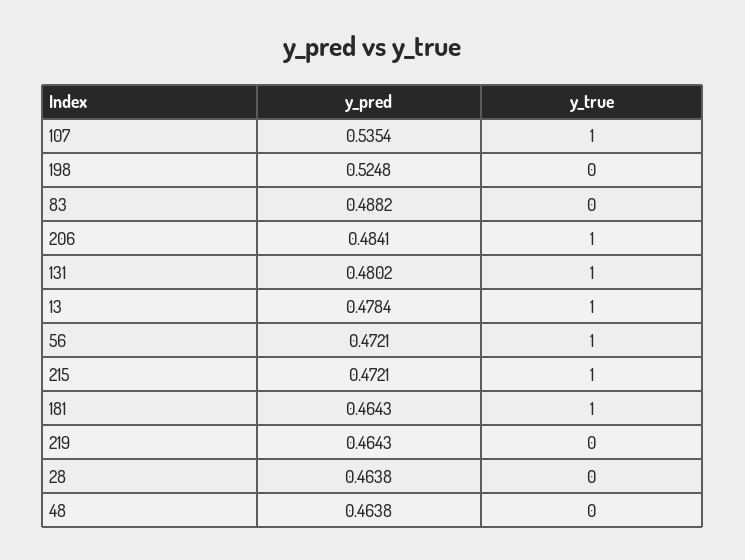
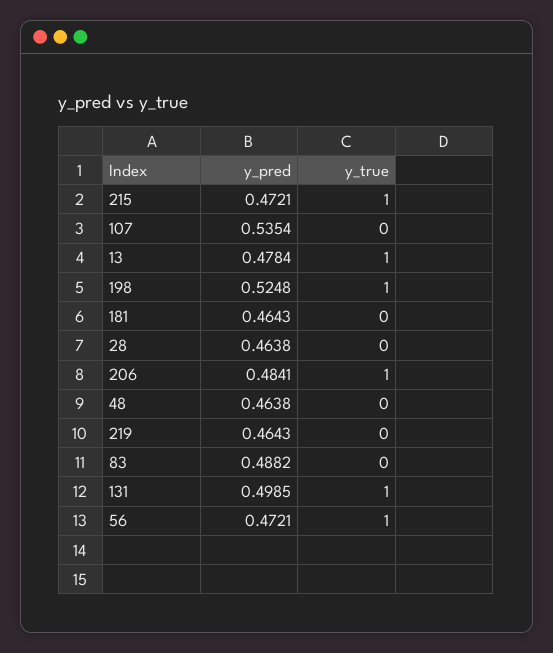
  {
    "y_pred": {
      "107": 0.5354,
      "198": 0.5248,
      "83": 0.4882,
      "206": 0.4841,
-     "131": 0.4802,
+     "131": 0.4985,
      "13": 0.4784,
      "56": 0.4721,
      "215": 0.4721,
      "181": 0.4643,
      "219": 0.4643,
      "28": 0.4638,
      "48": 0.4638
    },
    "y_true": {
-     "107": 1,
+     "107": 0,
-     "198": 0,
+     "198": 1,
      "83": 0,
      "206": 1,
      "131": 1,
      "13": 1,
      "56": 1,
      "215": 1,
-     "181": 1,
+     "181": 0,
      "219": 0,
      "28": 0,
      "48": 0
    }
  }

